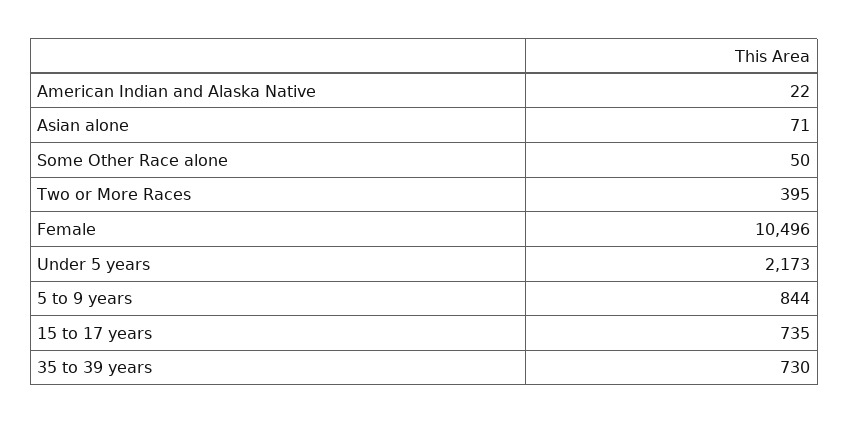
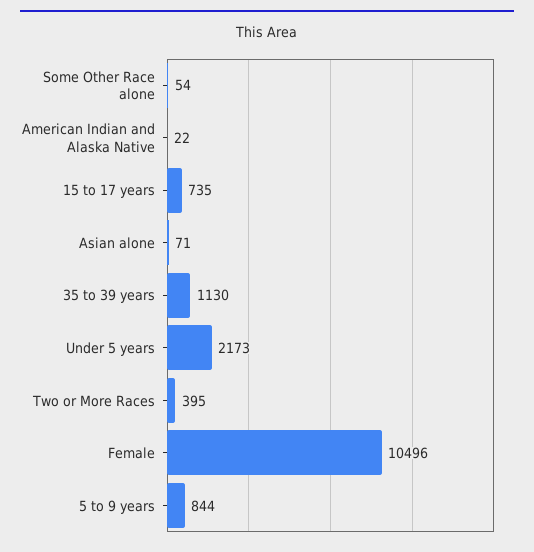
  {
    "American Indian and Alaska Native": 22,
    "Asian alone": 71,
-   "Some Other Race alone": 50,
+   "Some Other Race alone": 54,
    "Two or More Races": 395,
    "Female": 10496,
    "Under 5 years": 2173,
    "5 to 9 years": 844,
    "15 to 17 years": 735,
-   "35 to 39 years": 730
+   "35 to 39 years": 1130
  }

